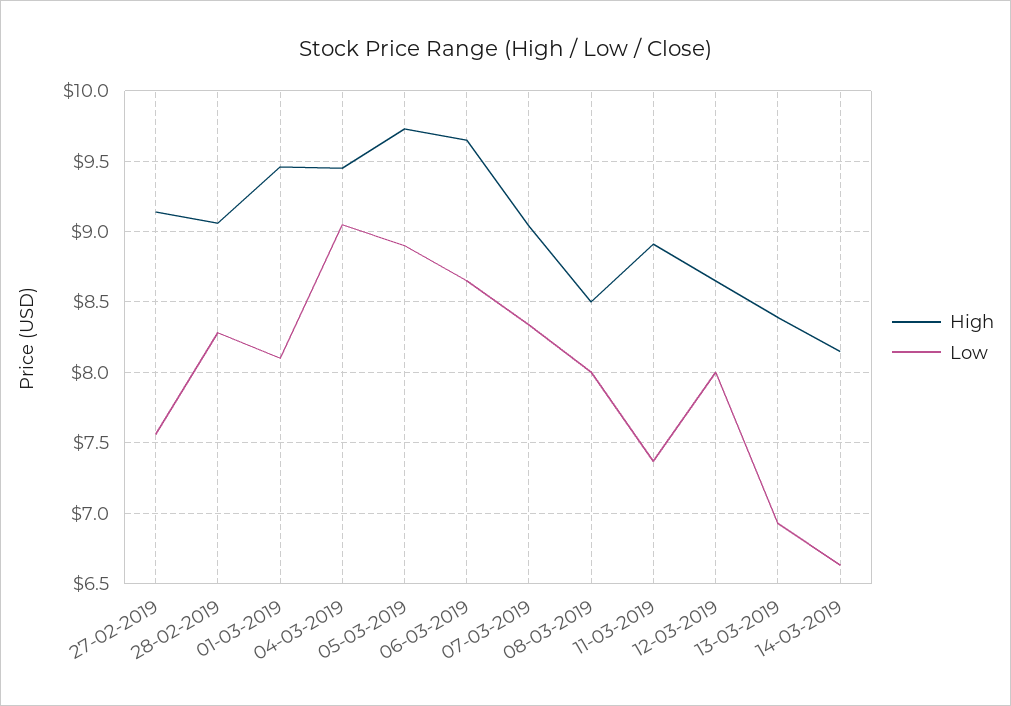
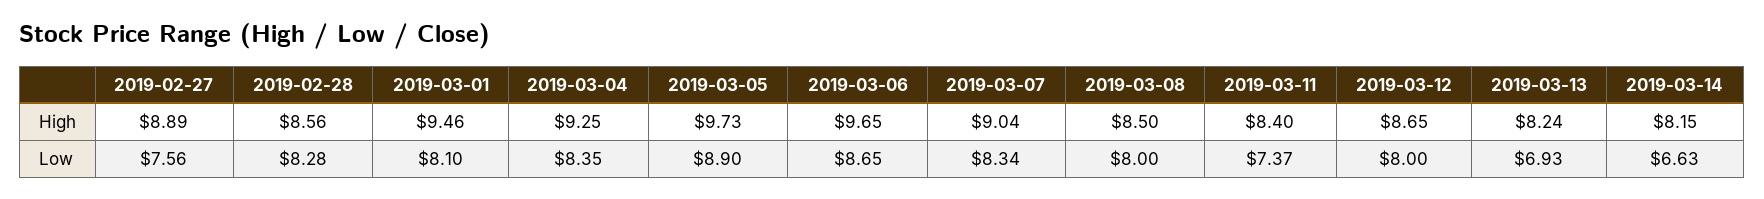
  {
    "High": {
-     "27-02-2019": 9.15,
+     "27-02-2019": 8.89,
-     "28-02-2019": 9.05,
+     "28-02-2019": 8.56,
      "01-03-2019": 9.46,
-     "04-03-2019": 9.45,
+     "04-03-2019": 9.25,
      "05-03-2019": 9.73,
      "06-03-2019": 9.65,
      "07-03-2019": 9.04,
      "08-03-2019": 8.5,
-     "11-03-2019": 8.9,
+     "11-03-2019": 8.4,
      "12-03-2019": 8.65,
-     "13-03-2019": 8.4,
+     "13-03-2019": 8.24,
      "14-03-2019": 8.15
    },
    "Low": {
      "27-02-2019": 7.56,
      "28-02-2019": 8.28,
      "01-03-2019": 8.1,
-     "04-03-2019": 9.05,
+     "04-03-2019": 8.35,
      "05-03-2019": 8.9,
      "06-03-2019": 8.65,
      "07-03-2019": 8.34,
      "08-03-2019": 8,
      "11-03-2019": 7.37,
      "12-03-2019": 8,
      "13-03-2019": 6.93,
      "14-03-2019": 6.63
    }
  }

